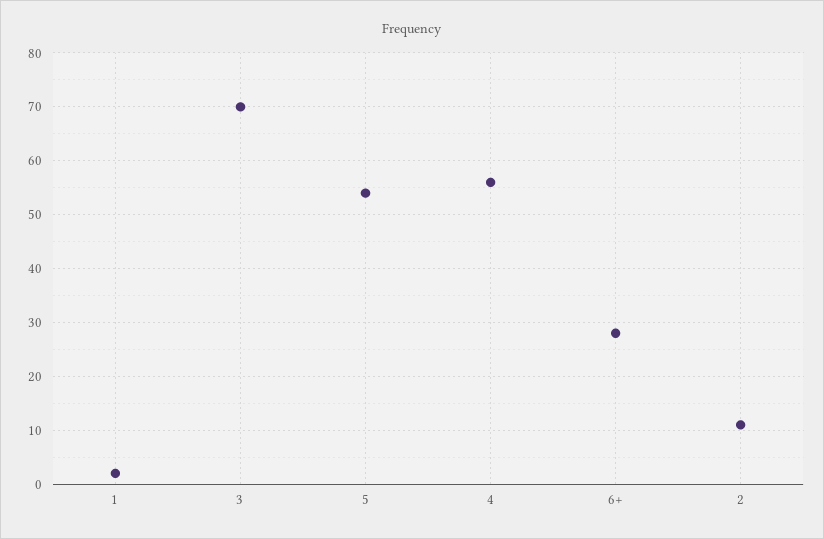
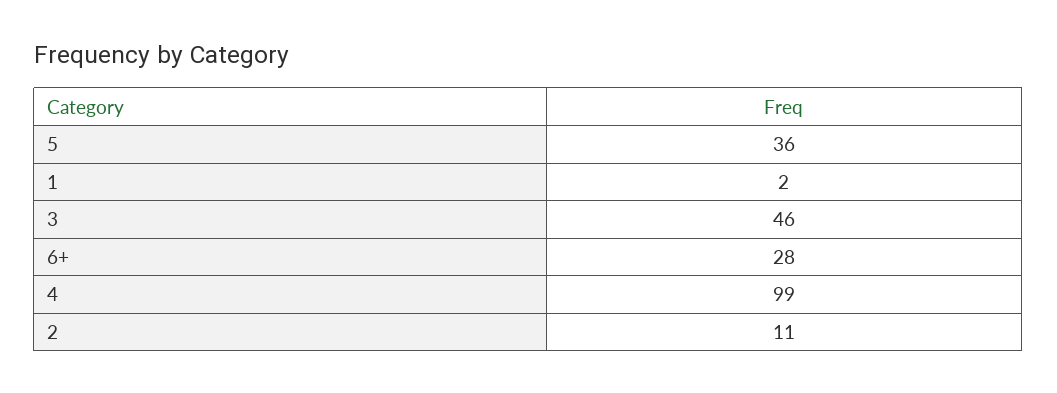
  {
    "1": 2,
-   "3": 70,
+   "3": 46,
-   "5": 55,
+   "5": 36,
-   "4": 55,
+   "4": 99,
    "6+": 28,
    "2": 11
  }

